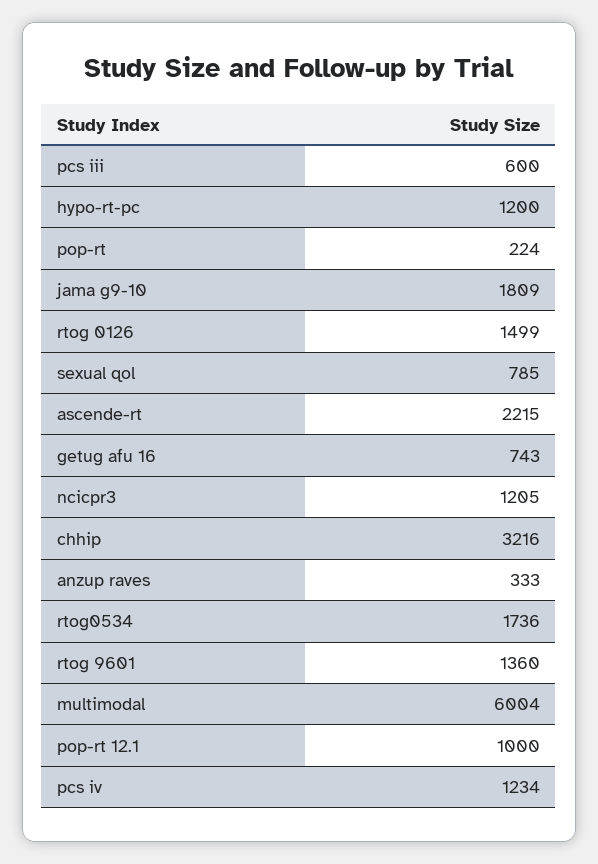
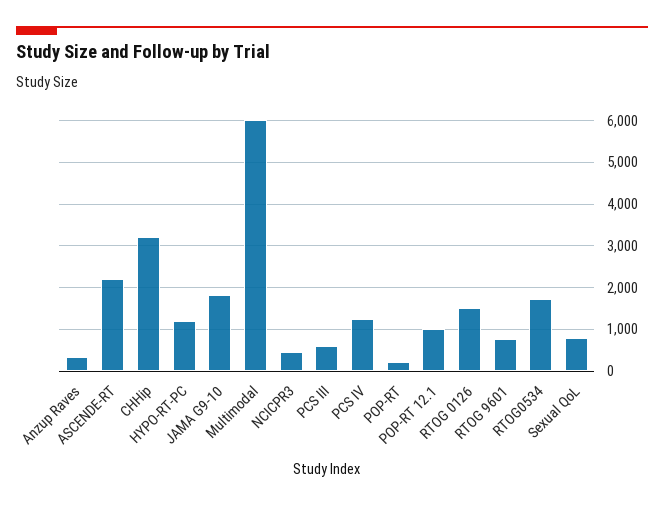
  {
    "pcs iii": 600,
    "hypo-rt-pc": 1200,
    "pop-rt": 224,
    "jama g9-10": 1809,
    "rtog 0126": 1499,
    "sexual qol": 785,
    "ascende-rt": 2215,
-   "getug afu 16": 743,
-   "ncicpr3": 1205,
+   "ncicpr3": 400,
    "chhip": 3216,
    "anzup raves": 333,
    "rtog0534": 1736,
-   "rtog 9601": 1360,
+   "rtog 9601": 800,
    "multimodal": 6004,
    "pop-rt 12.1": 1000,
    "pcs iv": 1234
  }

